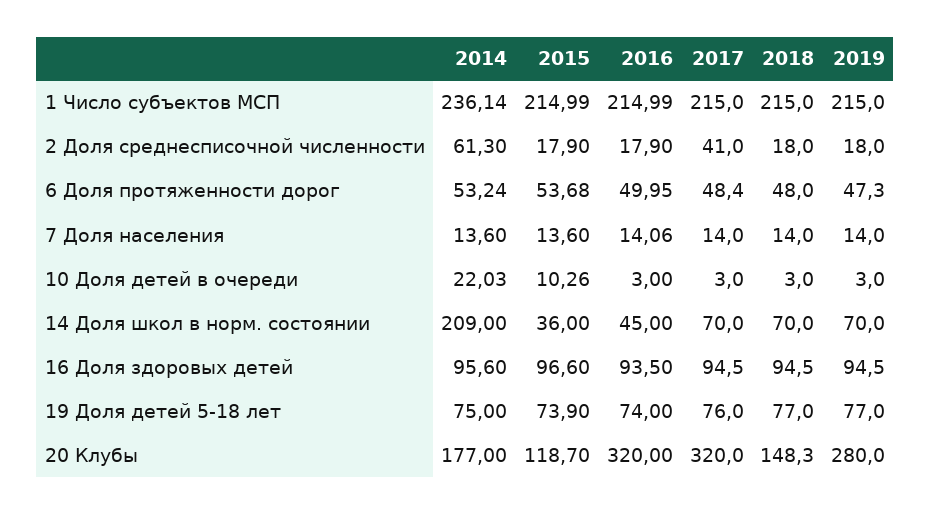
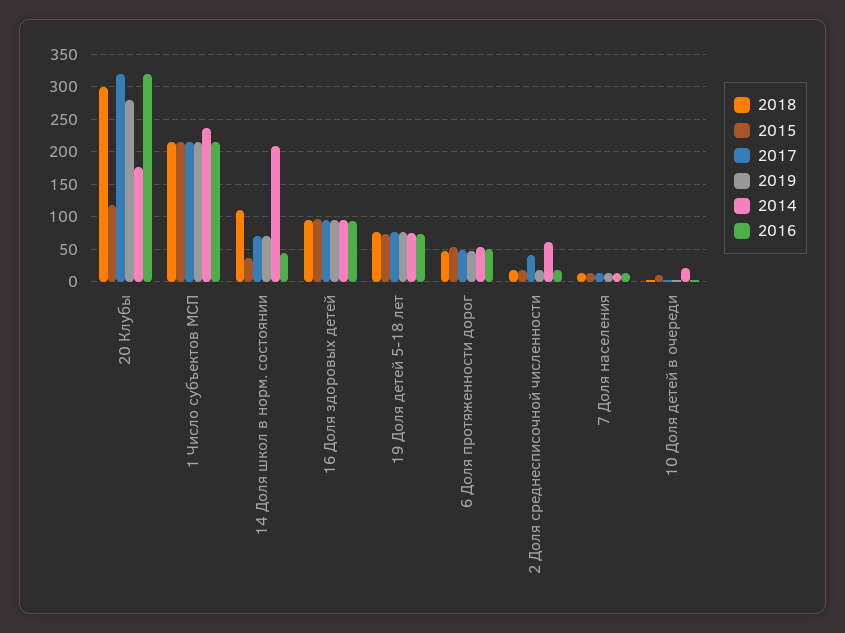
  {
    "2014": {
      "1 Число субъектов МСП": 236.14,
      "2 Доля среднесписочной численности": 61.3,
      "6 Доля протяженности дорог": 53.24,
      "7 Доля населения": 13.6,
      "10 Доля детей в очереди": 22.03,
      "14 Доля школ в норм. состоянии": 209,
      "16 Доля здоровых детей": 95.6,
      "19 Доля детей 5-18 лет": 75,
      "20 Клубы": 177
    },
    "2015": {
      "1 Число субъектов МСП": 214.99,
      "2 Доля среднесписочной численности": 17.9,
      "6 Доля протяженности дорог": 53.68,
      "7 Доля населения": 13.6,
      "10 Доля детей в очереди": 10.26,
      "14 Доля школ в норм. состоянии": 36,
      "16 Доля здоровых детей": 96.6,
      "19 Доля детей 5-18 лет": 73.9,
      "20 Клубы": 118.7
    },
    "2016": {
      "1 Число субъектов МСП": 214.99,
      "2 Доля среднесписочной численности": 17.9,
      "6 Доля протяженности дорог": 49.95,
      "7 Доля населения": 14.06,
      "10 Доля детей в очереди": 3,
      "14 Доля школ в норм. состоянии": 45,
      "16 Доля здоровых детей": 93.5,
      "19 Доля детей 5-18 лет": 74,
      "20 Клубы": 320
    },
    "2017": {
      "1 Число субъектов МСП": 215,
      "2 Доля среднесписочной численности": 41,
      "6 Доля протяженности дорог": 48.4,
      "7 Доля населения": 14,
      "10 Доля детей в очереди": 3,
      "14 Доля школ в норм. состоянии": 70,
      "16 Доля здоровых детей": 94.5,
      "19 Доля детей 5-18 лет": 76,
      "20 Клубы": 320
    },
    "2018": {
      "1 Число субъектов МСП": 215,
      "2 Доля среднесписочной численности": 18,
      "6 Доля протяженности дорог": 48,
      "7 Доля населения": 14,
      "10 Доля детей в очереди": 3,
-     "14 Доля школ в норм. состоянии": 70,
+     "14 Доля школ в норм. состоянии": 110,
      "16 Доля здоровых детей": 94.5,
      "19 Доля детей 5-18 лет": 77,
-     "20 Клубы": 148.3
+     "20 Клубы": 300
    },
    "2019": {
      "1 Число субъектов МСП": 215,
      "2 Доля среднесписочной численности": 18,
      "6 Доля протяженности дорог": 47.3,
      "7 Доля населения": 14,
      "10 Доля детей в очереди": 3,
      "14 Доля школ в норм. состоянии": 70,
      "16 Доля здоровых детей": 94.5,
      "19 Доля детей 5-18 лет": 77,
      "20 Клубы": 280
    }
  }

